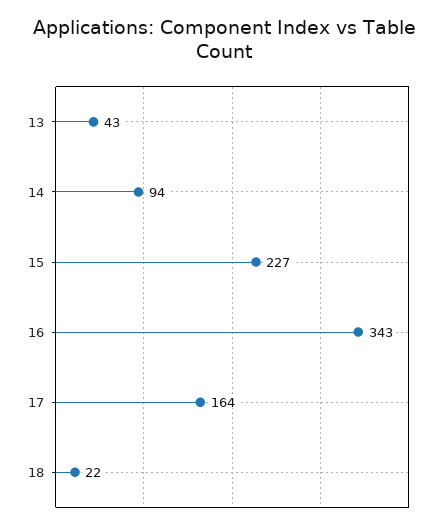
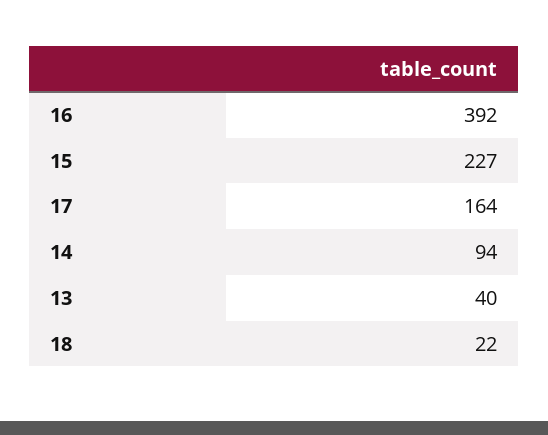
  {
-   "13": 43,
+   "13": 40,
    "14": 94,
    "15": 227,
-   "16": 343,
+   "16": 392,
    "17": 164,
    "18": 22
  }

